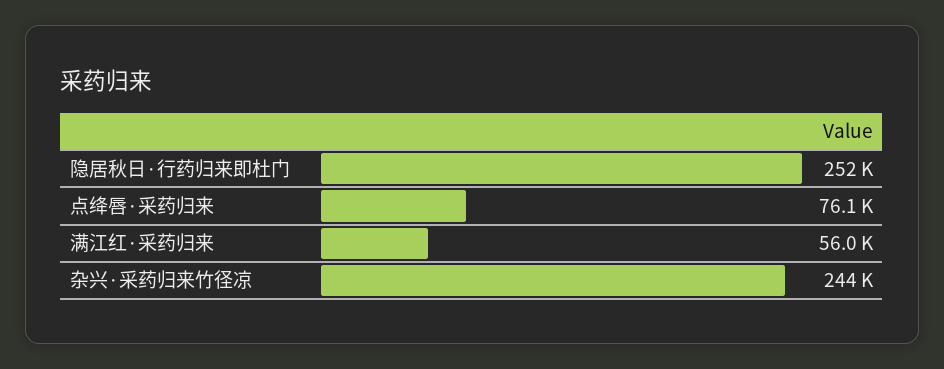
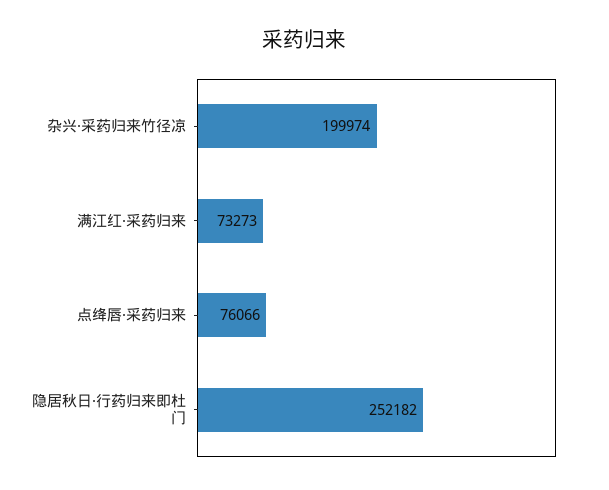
  {
    "隐居秋日·行药归来即杜门": 252182,
    "点绛唇·采药归来": 76066,
-   "满江红·采药归来": 56000,
+   "满江红·采药归来": 73273,
-   "杂兴·采药归来竹径凉": 244000
+   "杂兴·采药归来竹径凉": 199974
  }

